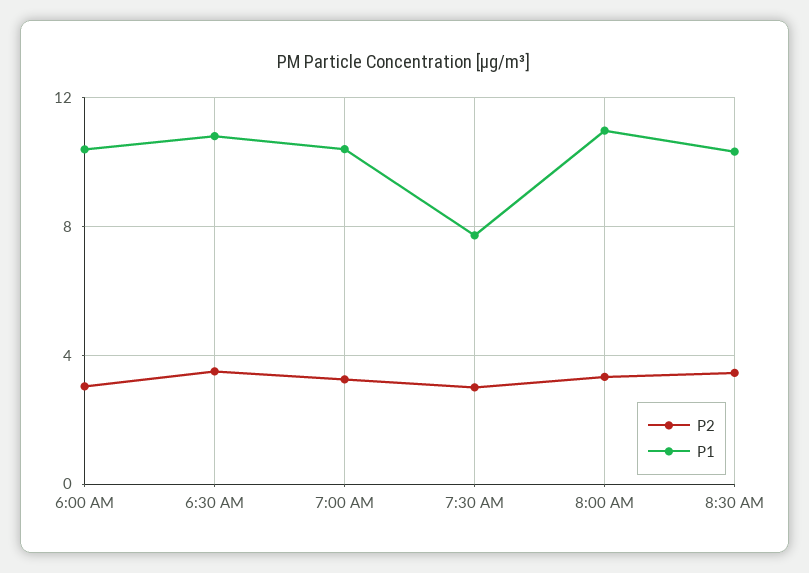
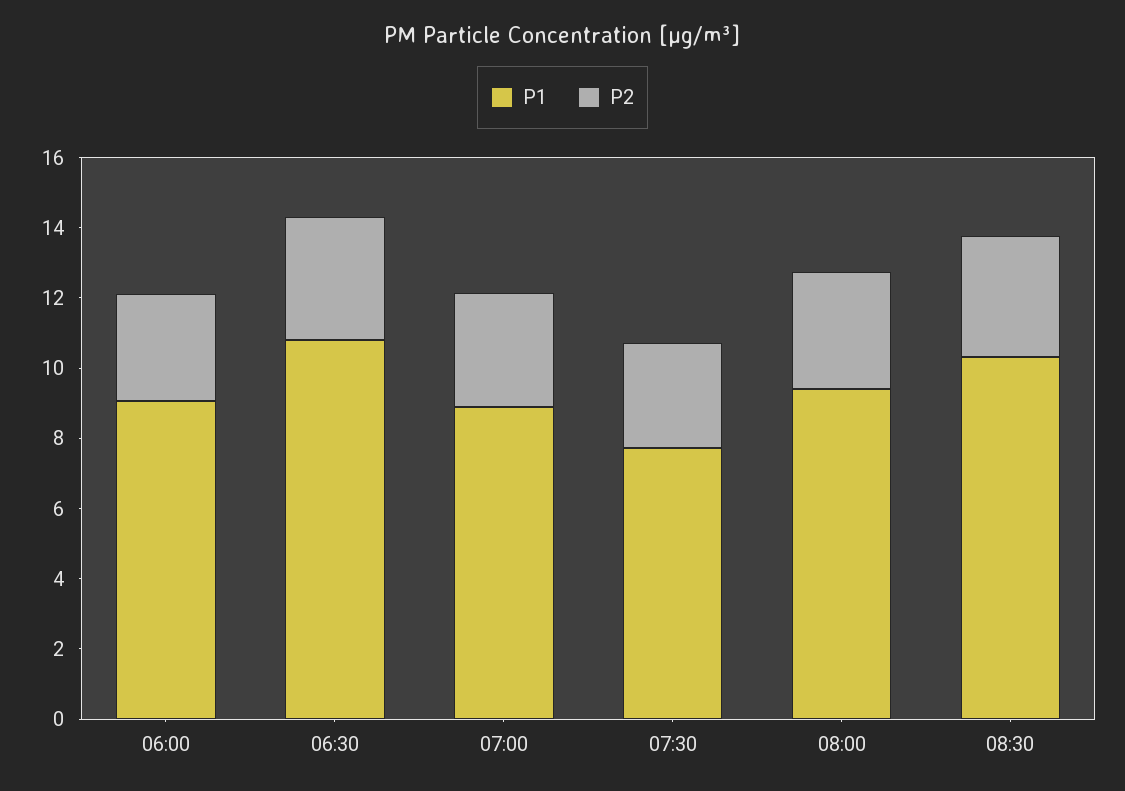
  {
    "P2": {
      "6:00 AM": 3,
      "6:30 AM": 3.5,
      "7:00 AM": 3.5,
      "7:30 AM": 3,
      "8:00 AM": 3.5,
      "8:30 AM": 3.5
    },
    "P1": {
-     "6:00 AM": 10.5,
+     "6:00 AM": 9,
      "6:30 AM": 11,
-     "7:00 AM": 10.5,
+     "7:00 AM": 9,
      "7:30 AM": 7.5,
-     "8:00 AM": 11,
+     "8:00 AM": 9.5,
      "8:30 AM": 10.5
    }
  }

